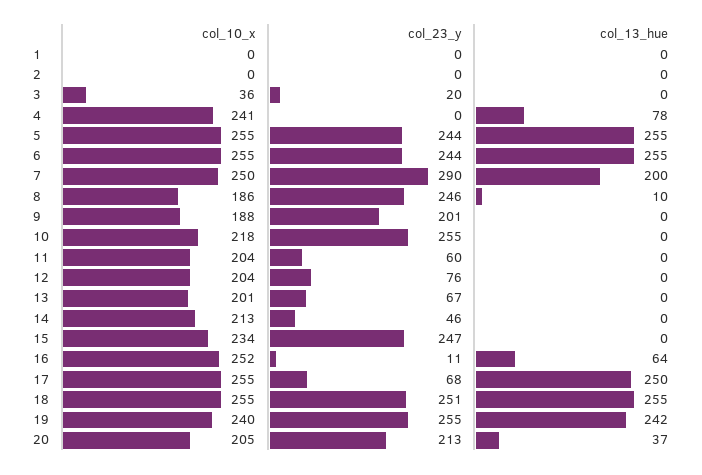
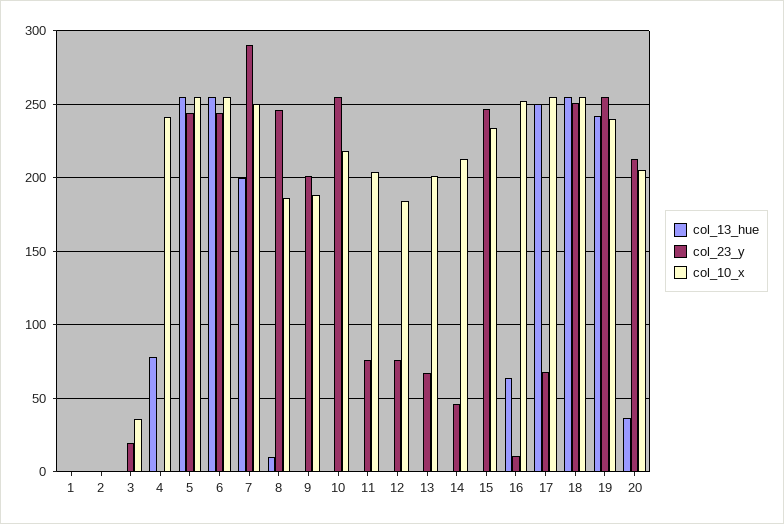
  {
    "col_10_x": {
      "1": 0,
      "2": 0,
      "3": 36,
      "4": 241,
      "5": 255,
      "6": 255,
      "7": 250,
      "8": 186,
      "9": 188,
      "10": 218,
      "11": 204,
-     "12": 204,
+     "12": 185,
      "13": 201,
      "14": 213,
      "15": 234,
      "16": 252,
      "17": 255,
      "18": 255,
      "19": 240,
      "20": 205
    },
    "col_23_y": {
      "1": 0,
      "2": 0,
      "3": 20,
      "4": 0,
      "5": 244,
      "6": 244,
      "7": 290,
      "8": 246,
      "9": 201,
      "10": 255,
-     "11": 60,
+     "11": 75,
      "12": 76,
      "13": 67,
      "14": 46,
      "15": 247,
      "16": 11,
      "17": 68,
      "18": 251,
      "19": 255,
      "20": 213
    },
    "col_13_hue": {
      "1": 0,
      "2": 0,
      "3": 0,
      "4": 78,
      "5": 255,
      "6": 255,
      "7": 200,
      "8": 10,
      "9": 0,
      "10": 0,
      "11": 0,
      "12": 0,
      "13": 0,
      "14": 0,
      "15": 0,
      "16": 64,
      "17": 250,
      "18": 255,
      "19": 242,
      "20": 37
    }
  }

